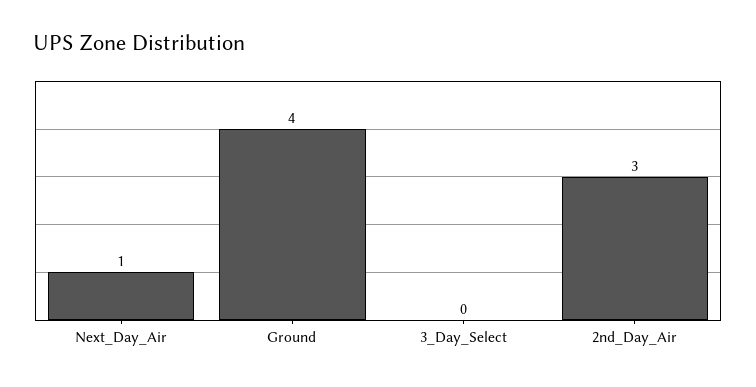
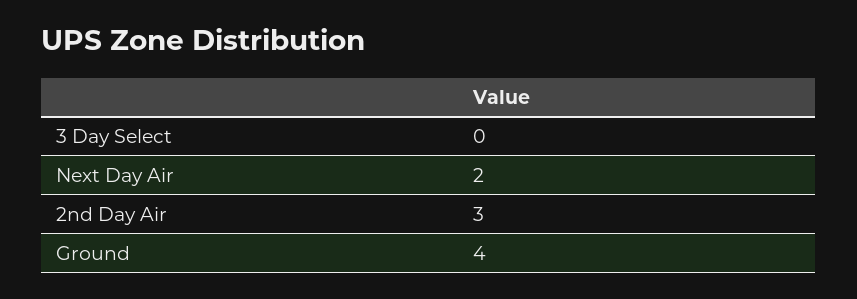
  {
-   "Next_Day_Air": 1,
+   "Next_Day_Air": 2,
    "Ground": 4,
    "3_Day_Select": 0,
    "2nd_Day_Air": 3
  }

